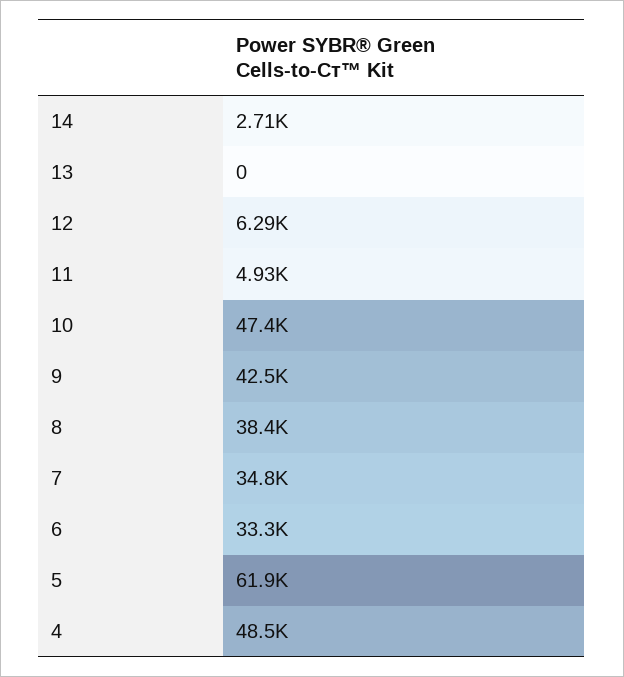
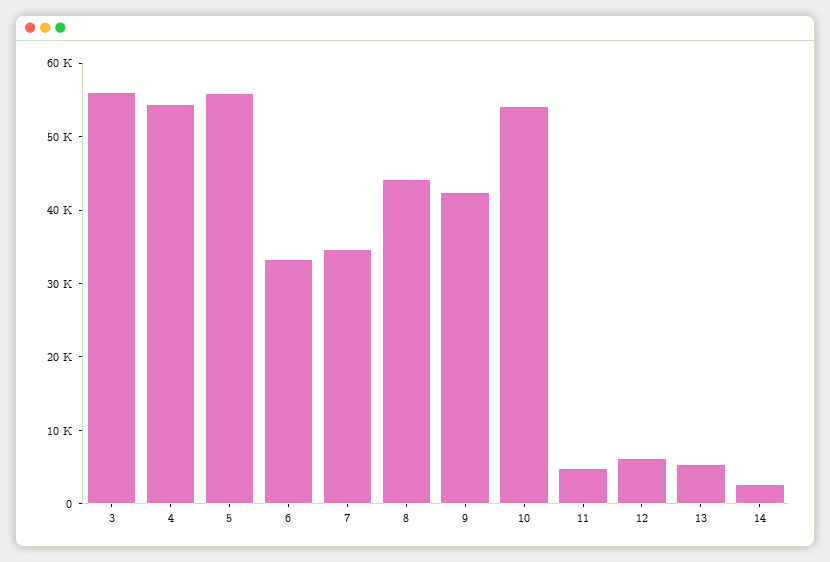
  {
    "14": 2710,
-   "13": 0,
+   "13": 6000,
    "12": 6290,
    "11": 4930,
-   "10": 47400,
+   "10": 54000,
    "9": 42500,
-   "8": 38400,
+   "8": 44000,
    "7": 34800,
    "6": 33300,
-   "5": 61900,
+   "5": 56000,
-   "4": 48500
+   "4": 54000,
+   "3": 56000
  }

